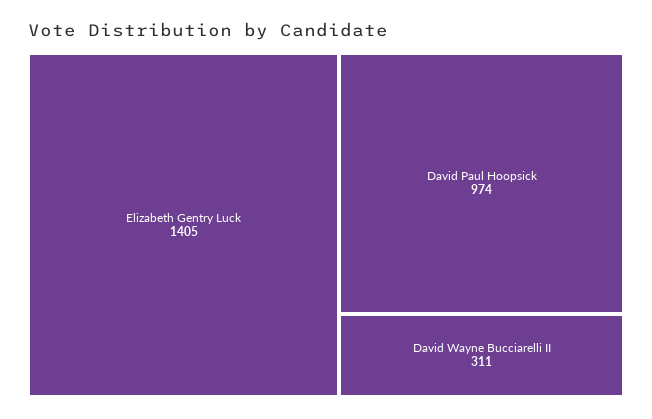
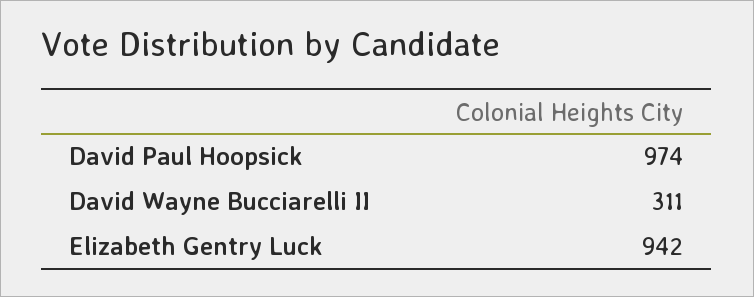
  {
-   "Elizabeth Gentry Luck": 1405,
+   "Elizabeth Gentry Luck": 942,
    "David Paul Hoopsick": 974,
    "David Wayne Bucciarelli II": 311
  }

